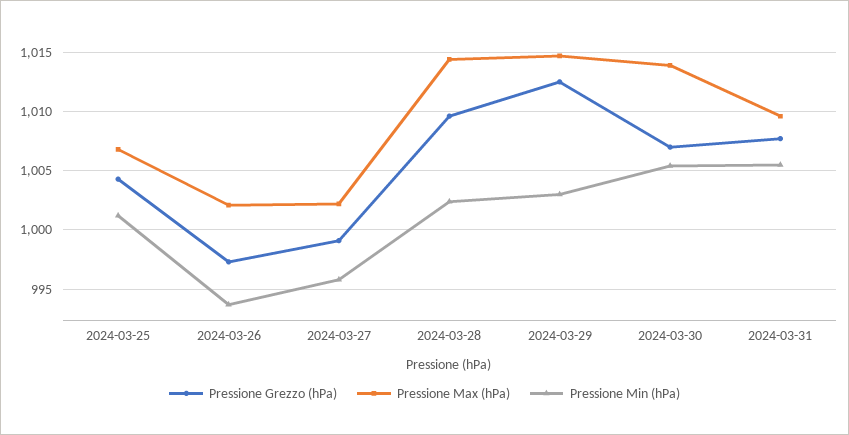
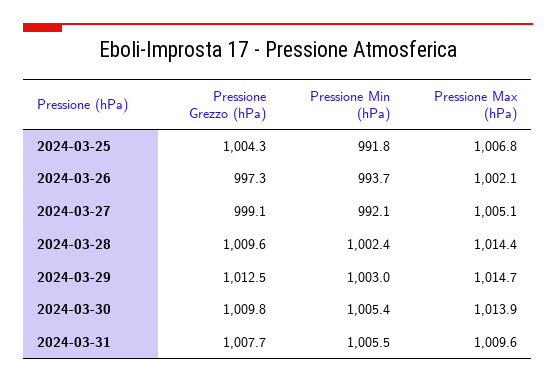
  {
    "Pressione Grezzo (hPa)": {
      "2024-03-25": 1004.3,
      "2024-03-26": 997.3,
      "2024-03-27": 999.1,
      "2024-03-28": 1009.6,
      "2024-03-29": 1012.5,
-     "2024-03-30": 1007,
+     "2024-03-30": 1009.8,
      "2024-03-31": 1007.7
    },
    "Pressione Max (hPa)": {
      "2024-03-25": 1006.8,
      "2024-03-26": 1002.1,
-     "2024-03-27": 1002,
+     "2024-03-27": 1005.1,
      "2024-03-28": 1014.4,
      "2024-03-29": 1014.7,
      "2024-03-30": 1013.9,
      "2024-03-31": 1009.6
    },
    "Pressione Min (hPa)": {
-     "2024-03-25": 1001,
+     "2024-03-25": 991.8,
      "2024-03-26": 993.7,
-     "2024-03-27": 996,
+     "2024-03-27": 992.1,
      "2024-03-28": 1002.4,
      "2024-03-29": 1003,
      "2024-03-30": 1005.4,
      "2024-03-31": 1005.5
    }
  }

